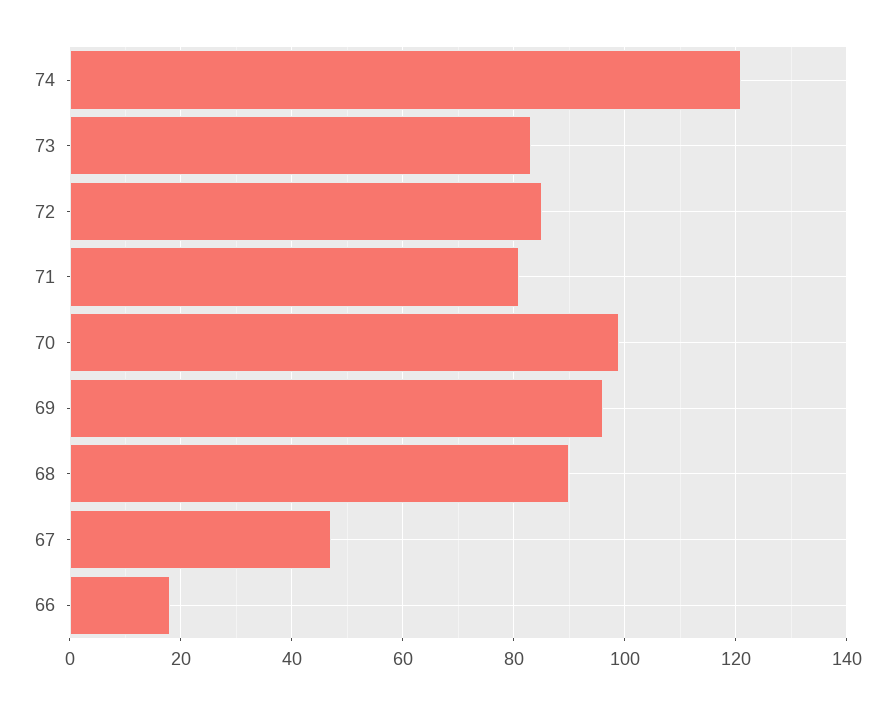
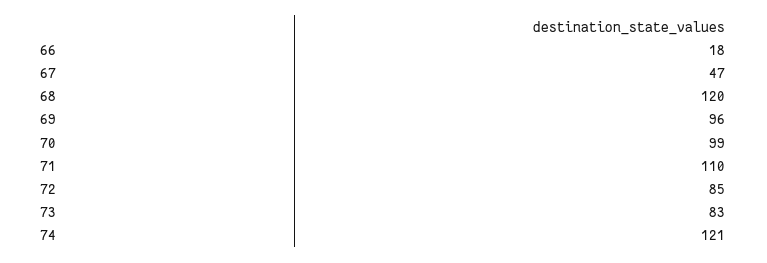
  {
    "74": 121,
    "73": 83,
    "72": 85,
-   "71": 80,
+   "71": 110,
    "70": 99,
    "69": 96,
-   "68": 90,
+   "68": 120,
    "67": 47,
    "66": 18
  }

